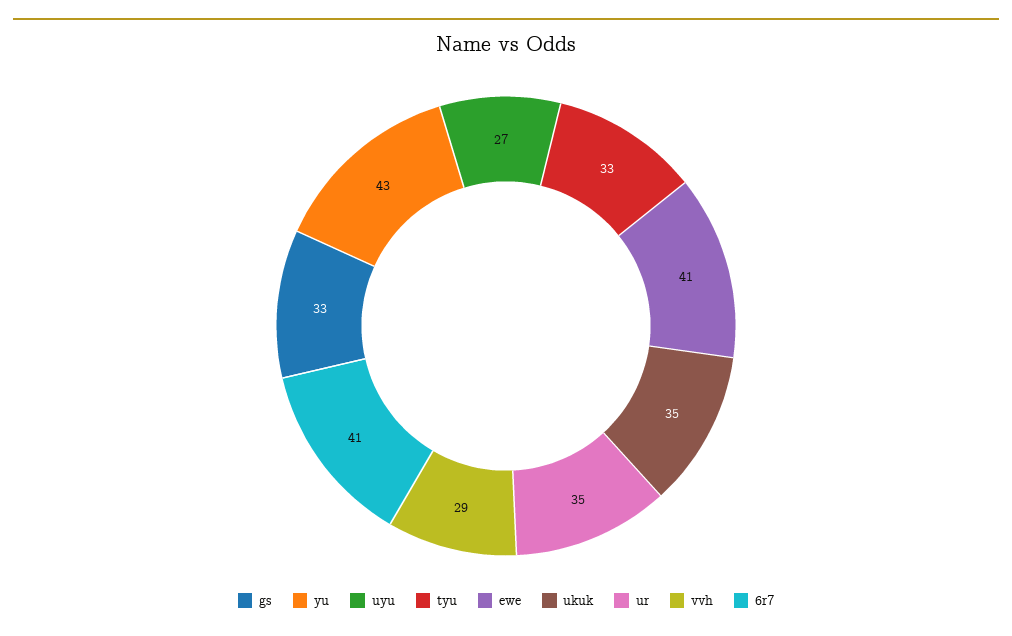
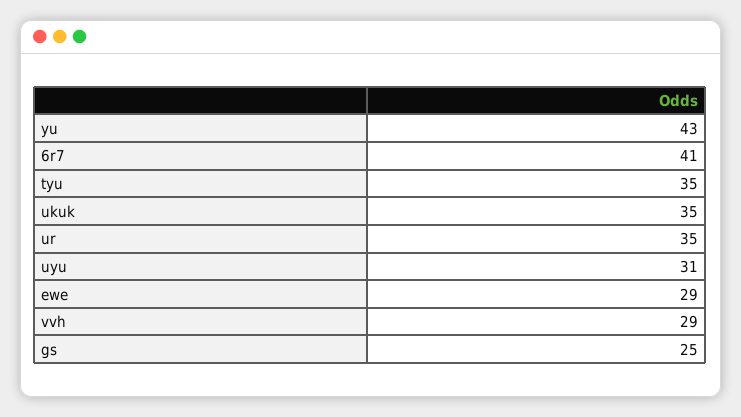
  {
-   "gs": 33,
+   "gs": 25,
    "yu": 43,
-   "uyu": 27,
+   "uyu": 31,
-   "tyu": 33,
+   "tyu": 35,
-   "ewe": 41,
+   "ewe": 29,
    "ukuk": 35,
    "ur": 35,
    "vvh": 29,
    "6r7": 41
  }

